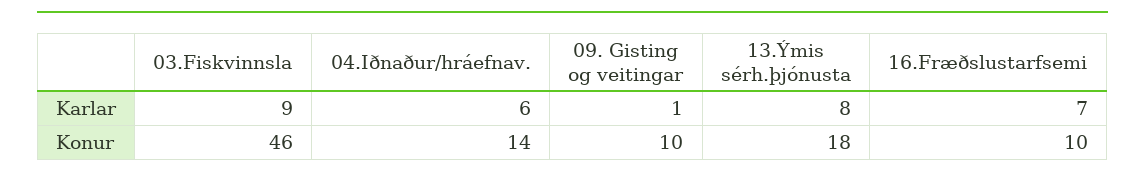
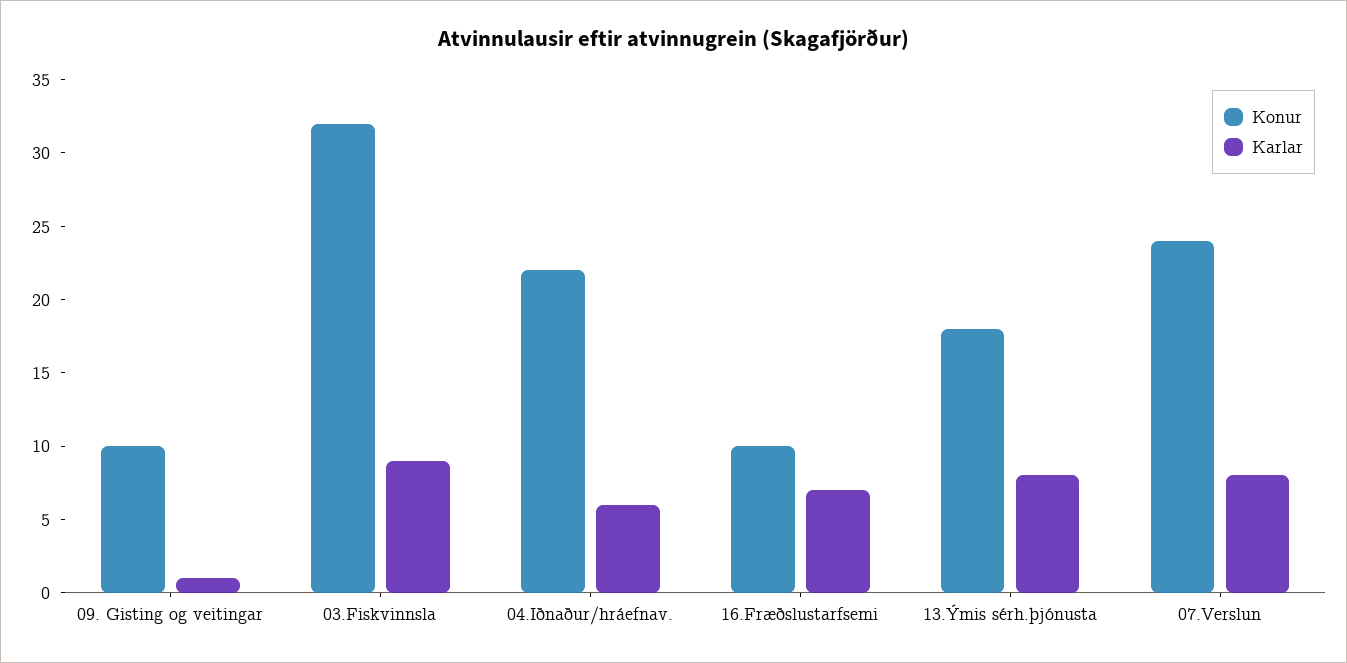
  {
    "Karlar": {
      "03.Fiskvinnsla": 9,
      "04.Iðnaður/hráefnav.": 6,
      "09. Gisting og veitingar": 1,
      "13.Ýmis sérh.þjónusta": 8,
-     "16.Fræðslustarfsemi": 7
+     "16.Fræðslustarfsemi": 7,
+     "07.Verslun": 8
    },
    "Konur": {
-     "03.Fiskvinnsla": 46,
+     "03.Fiskvinnsla": 32,
-     "04.Iðnaður/hráefnav.": 14,
+     "04.Iðnaður/hráefnav.": 22,
      "09. Gisting og veitingar": 10,
      "13.Ýmis sérh.þjónusta": 18,
-     "16.Fræðslustarfsemi": 10
+     "16.Fræðslustarfsemi": 10,
+     "07.Verslun": 24
    }
  }

